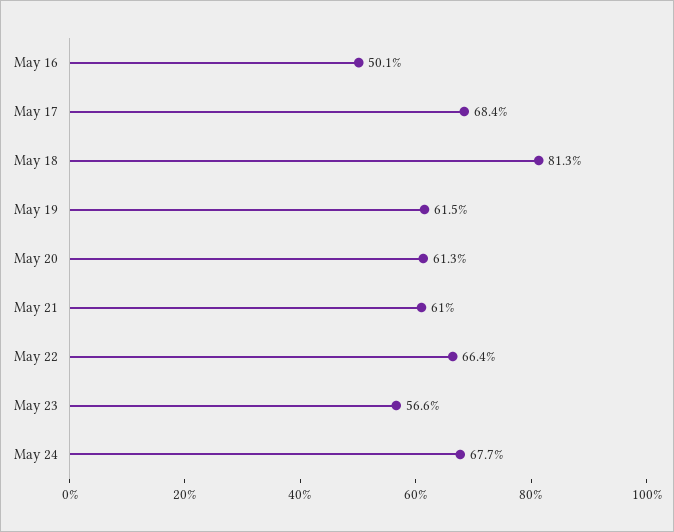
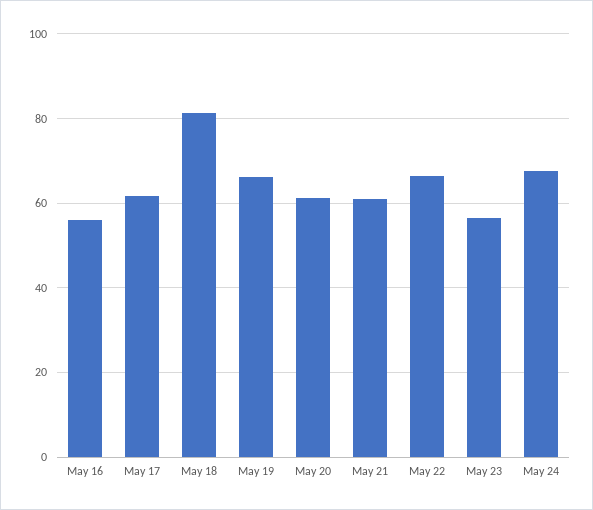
  {
-   "May 16": 50.1,
+   "May 16": 56,
-   "May 17": 68.4,
+   "May 17": 62,
    "May 18": 81.3,
-   "May 19": 61.5,
+   "May 19": 66,
    "May 20": 61.3,
    "May 21": 61,
    "May 22": 66.4,
    "May 23": 56.6,
    "May 24": 67.7
  }

